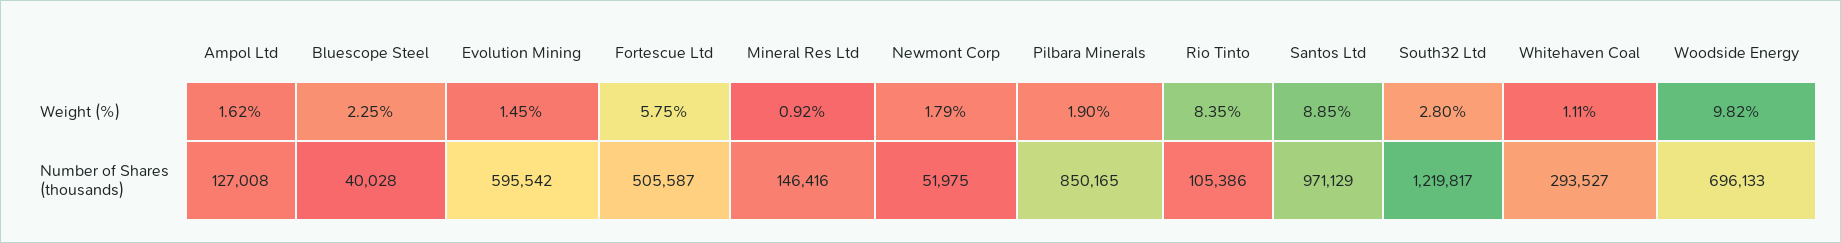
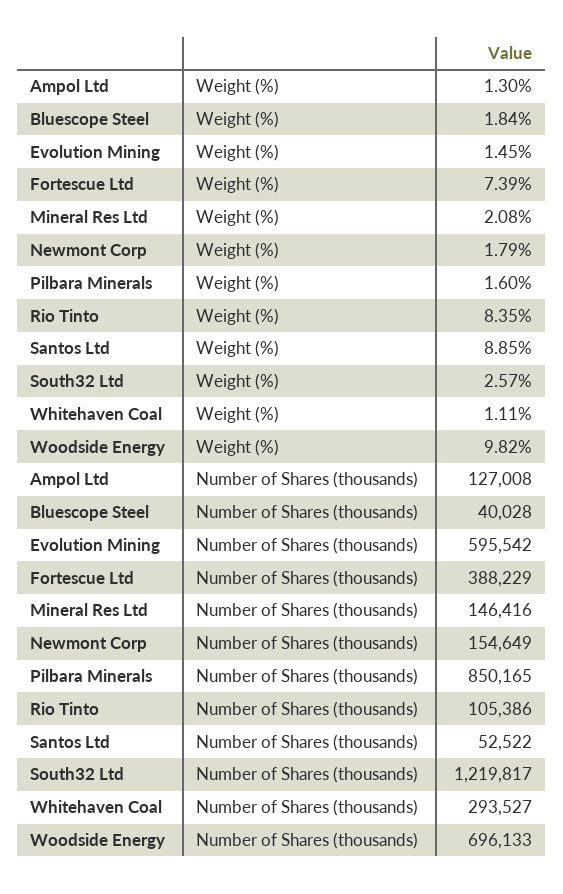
  {
    "Ampol Ltd": {
-     "Weight (%)": 1.62,
+     "Weight (%)": 1.3,
      "Number of Shares (thousands)": 127008
    },
    "Bluescope Steel": {
-     "Weight (%)": 2.25,
+     "Weight (%)": 1.84,
      "Number of Shares (thousands)": 40028
    },
    "Evolution Mining": {
      "Weight (%)": 1.45,
      "Number of Shares (thousands)": 595542
    },
    "Fortescue Ltd": {
-     "Weight (%)": 5.75,
+     "Weight (%)": 7.39,
-     "Number of Shares (thousands)": 505587
+     "Number of Shares (thousands)": 388229
    },
    "Mineral Res Ltd": {
-     "Weight (%)": 0.92,
+     "Weight (%)": 2.08,
      "Number of Shares (thousands)": 146416
    },
    "Newmont Corp": {
      "Weight (%)": 1.79,
-     "Number of Shares (thousands)": 51975
+     "Number of Shares (thousands)": 154649
    },
    "Pilbara Minerals": {
-     "Weight (%)": 1.9,
+     "Weight (%)": 1.6,
      "Number of Shares (thousands)": 850165
    },
    "Rio Tinto": {
      "Weight (%)": 8.35,
      "Number of Shares (thousands)": 105386
    },
    "Santos Ltd": {
      "Weight (%)": 8.85,
-     "Number of Shares (thousands)": 971129
+     "Number of Shares (thousands)": 52522
    },
    "South32 Ltd": {
-     "Weight (%)": 2.8,
+     "Weight (%)": 2.57,
      "Number of Shares (thousands)": 1219817
    },
    "Whitehaven Coal": {
      "Weight (%)": 1.11,
      "Number of Shares (thousands)": 293527
    },
    "Woodside Energy": {
      "Weight (%)": 9.82,
      "Number of Shares (thousands)": 696133
    }
  }

